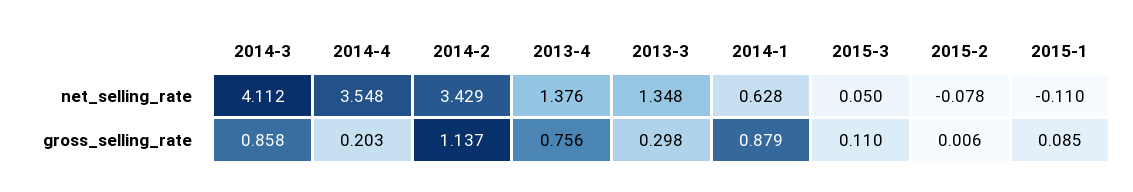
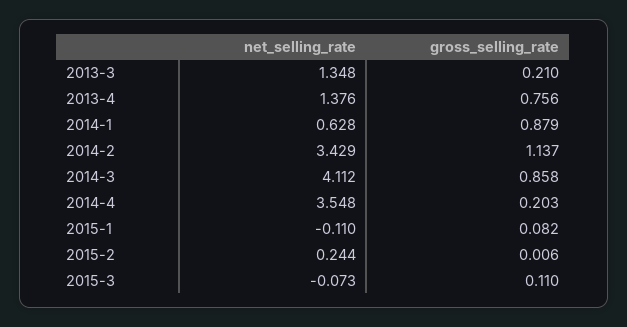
  {
    "2014-3": {
      "net_selling_rate": 4.112,
      "gross_selling_rate": 0.858
    },
    "2014-4": {
      "net_selling_rate": 3.548,
      "gross_selling_rate": 0.203
    },
    "2014-2": {
      "net_selling_rate": 3.429,
      "gross_selling_rate": 1.137
    },
    "2013-4": {
      "net_selling_rate": 1.376,
      "gross_selling_rate": 0.756
    },
    "2013-3": {
      "net_selling_rate": 1.348,
-     "gross_selling_rate": 0.298
+     "gross_selling_rate": 0.21
    },
    "2014-1": {
      "net_selling_rate": 0.628,
      "gross_selling_rate": 0.879
    },
    "2015-3": {
-     "net_selling_rate": 0.05,
+     "net_selling_rate": -0.073,
      "gross_selling_rate": 0.11
    },
    "2015-2": {
-     "net_selling_rate": -0.078,
+     "net_selling_rate": 0.244,
      "gross_selling_rate": 0.006
    },
    "2015-1": {
      "net_selling_rate": -0.11,
-     "gross_selling_rate": 0.085
+     "gross_selling_rate": 0.082
    }
  }

